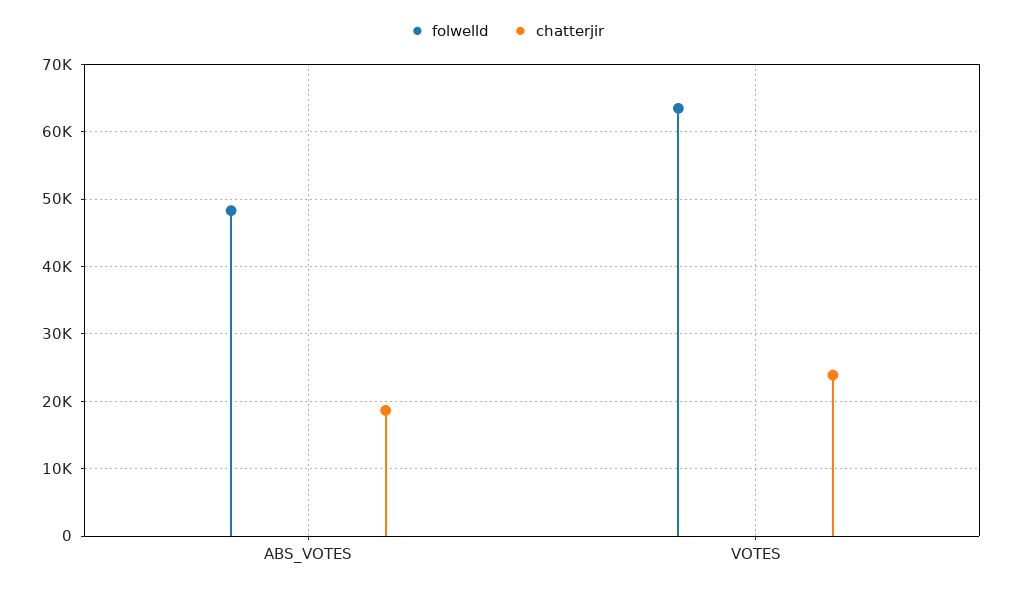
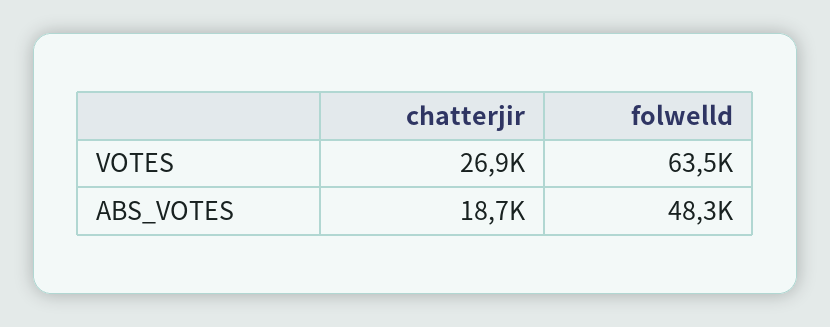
  {
    "folwelld": {
      "ABS_VOTES": 48300,
      "VOTES": 63500
    },
    "chatterjir": {
      "ABS_VOTES": 18700,
-     "VOTES": 24000
+     "VOTES": 26900
    }
  }

